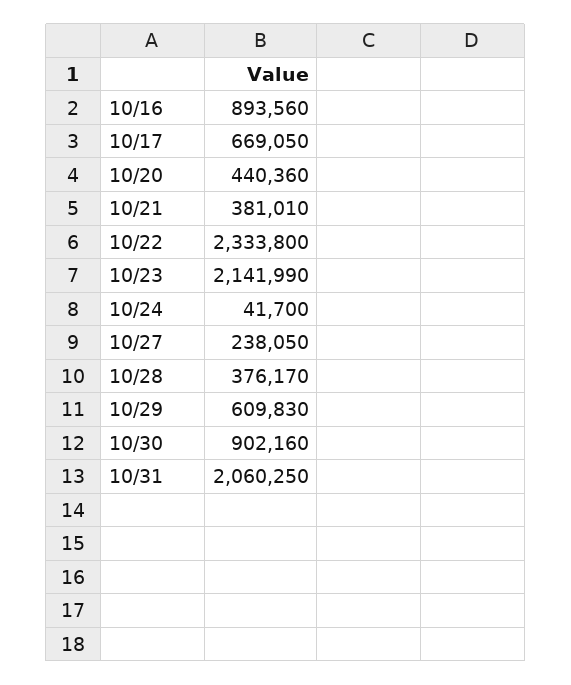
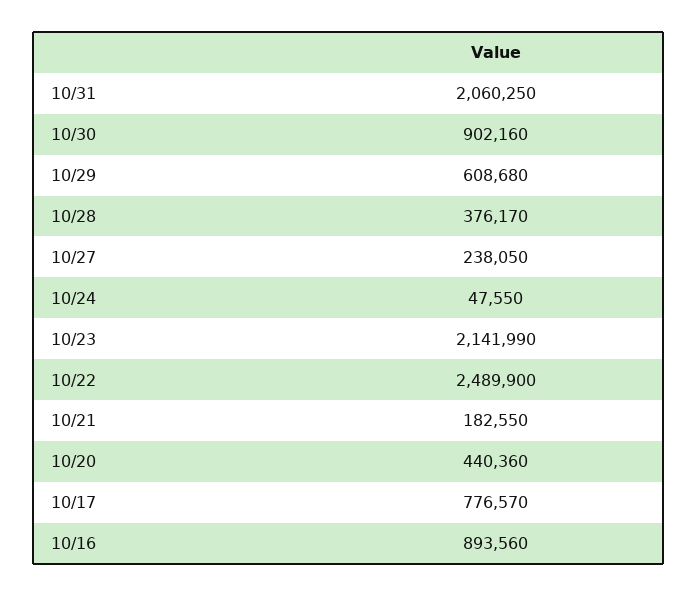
  {
    "10/16": 893560,
-   "10/17": 669050,
+   "10/17": 776570,
    "10/20": 440360,
-   "10/21": 381010,
+   "10/21": 182550,
-   "10/22": 2333800,
+   "10/22": 2489900,
    "10/23": 2141990,
-   "10/24": 41700,
+   "10/24": 47550,
    "10/27": 238050,
    "10/28": 376170,
-   "10/29": 609830,
+   "10/29": 608680,
    "10/30": 902160,
    "10/31": 2060250
  }

